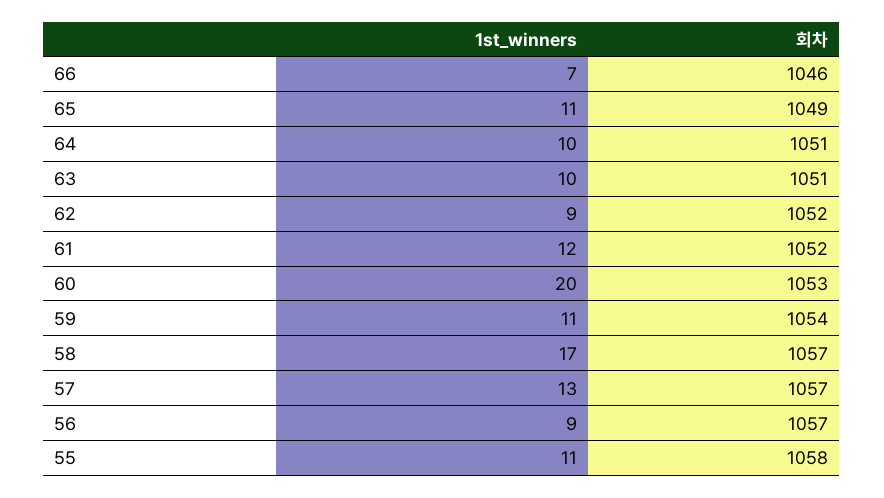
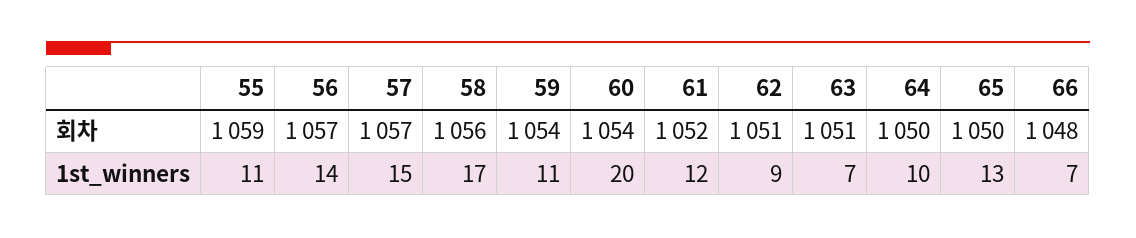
  {
    "1st_winners": {
      "66": 7,
-     "65": 11,
+     "65": 13,
      "64": 10,
-     "63": 10,
+     "63": 7,
      "62": 9,
      "61": 12,
      "60": 20,
      "59": 11,
      "58": 17,
-     "57": 13,
+     "57": 15,
-     "56": 9,
+     "56": 14,
      "55": 11
    },
    "회차": {
-     "66": 1046,
+     "66": 1048,
-     "65": 1049,
+     "65": 1050,
-     "64": 1051,
+     "64": 1050,
      "63": 1051,
-     "62": 1052,
+     "62": 1051,
      "61": 1052,
-     "60": 1053,
+     "60": 1054,
      "59": 1054,
-     "58": 1057,
+     "58": 1056,
      "57": 1057,
      "56": 1057,
-     "55": 1058
+     "55": 1059
    }
  }

